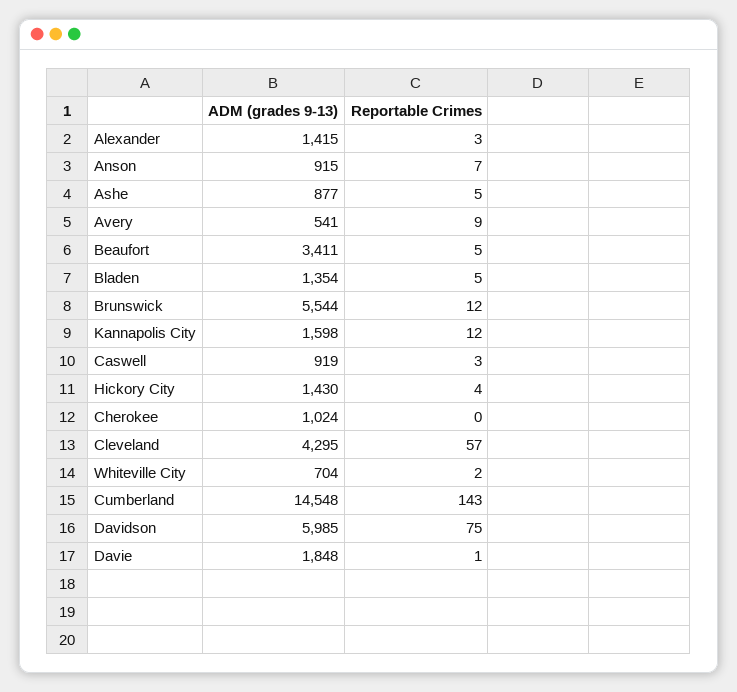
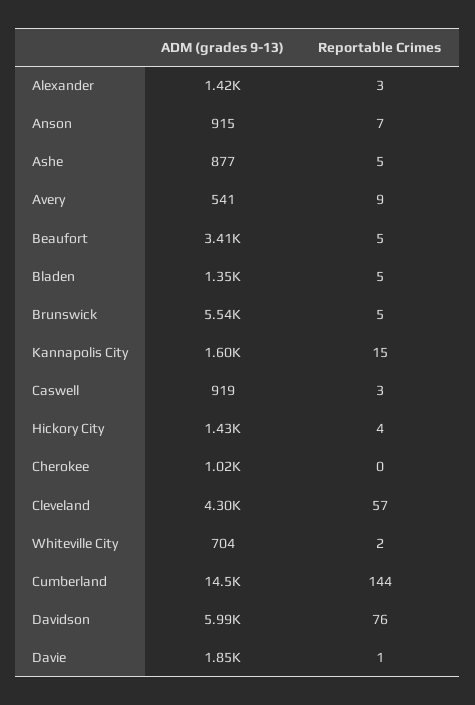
  {
    "ADM (grades 9-13)": {
      "Alexander": 1415,
      "Anson": 915,
      "Ashe": 877,
      "Avery": 541,
      "Beaufort": 3411,
      "Bladen": 1354,
      "Brunswick": 5544,
      "Kannapolis City": 1598,
      "Caswell": 919,
      "Hickory City": 1430,
      "Cherokee": 1024,
      "Cleveland": 4295,
      "Whiteville City": 704,
      "Cumberland": 14548,
      "Davidson": 5985,
      "Davie": 1848
    },
    "Reportable Crimes": {
      "Alexander": 3,
      "Anson": 7,
      "Ashe": 5,
      "Avery": 9,
      "Beaufort": 5,
      "Bladen": 5,
-     "Brunswick": 12,
+     "Brunswick": 5,
-     "Kannapolis City": 12,
+     "Kannapolis City": 15,
      "Caswell": 3,
      "Hickory City": 4,
      "Cherokee": 0,
      "Cleveland": 57,
      "Whiteville City": 2,
-     "Cumberland": 143,
+     "Cumberland": 144,
-     "Davidson": 75,
+     "Davidson": 76,
      "Davie": 1
    }
  }

